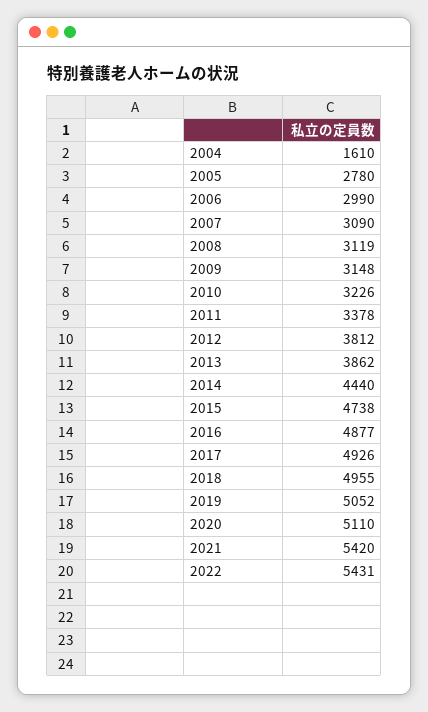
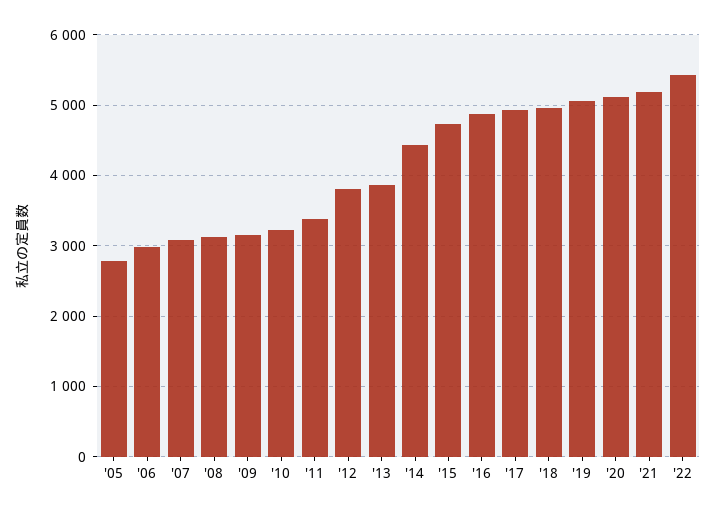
  {
-   "2004": 1610,
    "2005": 2780,
    "2006": 2990,
    "2007": 3090,
    "2008": 3119,
    "2009": 3148,
    "2010": 3226,
    "2011": 3378,
    "2012": 3812,
    "2013": 3862,
    "2014": 4440,
    "2015": 4738,
    "2016": 4877,
    "2017": 4926,
    "2018": 4955,
    "2019": 5052,
    "2020": 5110,
-   "2021": 5420,
+   "2021": 5200,
    "2022": 5431
  }

